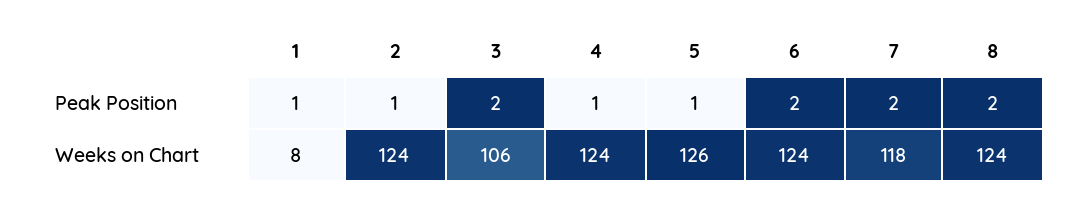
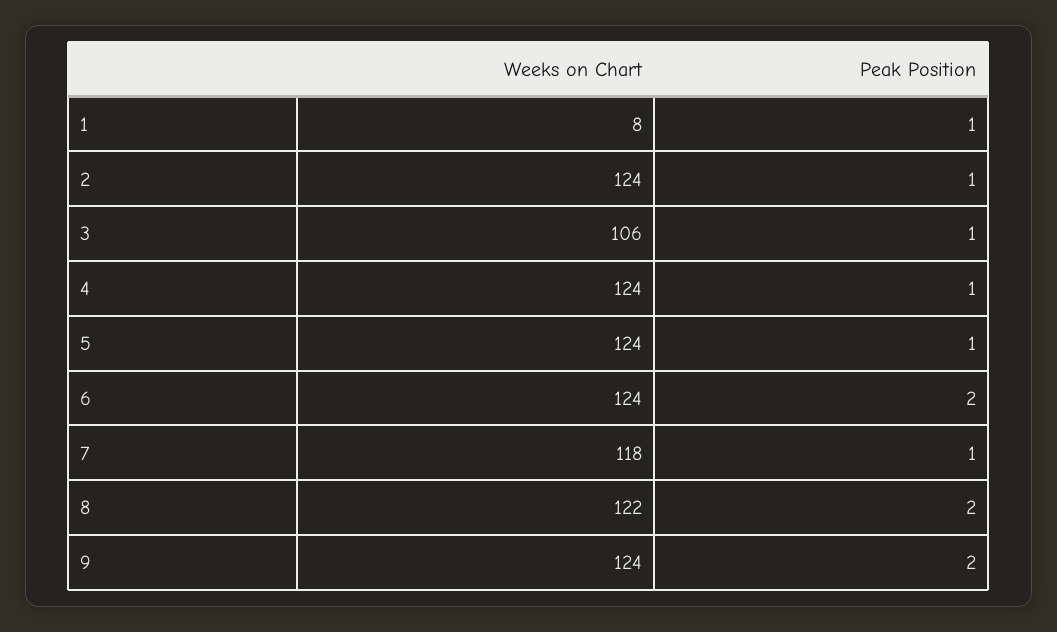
  {
    "1": {
      "Peak Position": 1,
      "Weeks on Chart": 8
    },
    "2": {
      "Peak Position": 1,
      "Weeks on Chart": 124
    },
    "3": {
-     "Peak Position": 2,
+     "Peak Position": 1,
      "Weeks on Chart": 106
    },
    "4": {
      "Peak Position": 1,
      "Weeks on Chart": 124
    },
    "5": {
      "Peak Position": 1,
-     "Weeks on Chart": 126
+     "Weeks on Chart": 124
    },
    "6": {
      "Peak Position": 2,
      "Weeks on Chart": 124
    },
    "7": {
-     "Peak Position": 2,
+     "Peak Position": 1,
      "Weeks on Chart": 118
    },
    "8": {
      "Peak Position": 2,
-     "Weeks on Chart": 124
+     "Weeks on Chart": 122
-   }
+   },
+   "9": {
+     "Weeks on Chart": 124,
+     "Peak Position": 2
+   }
  }

